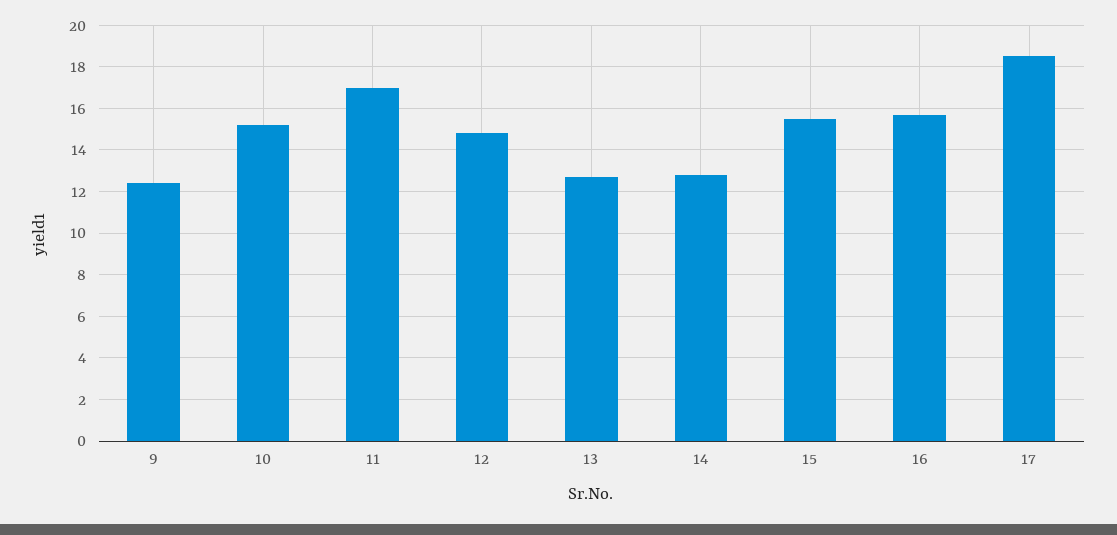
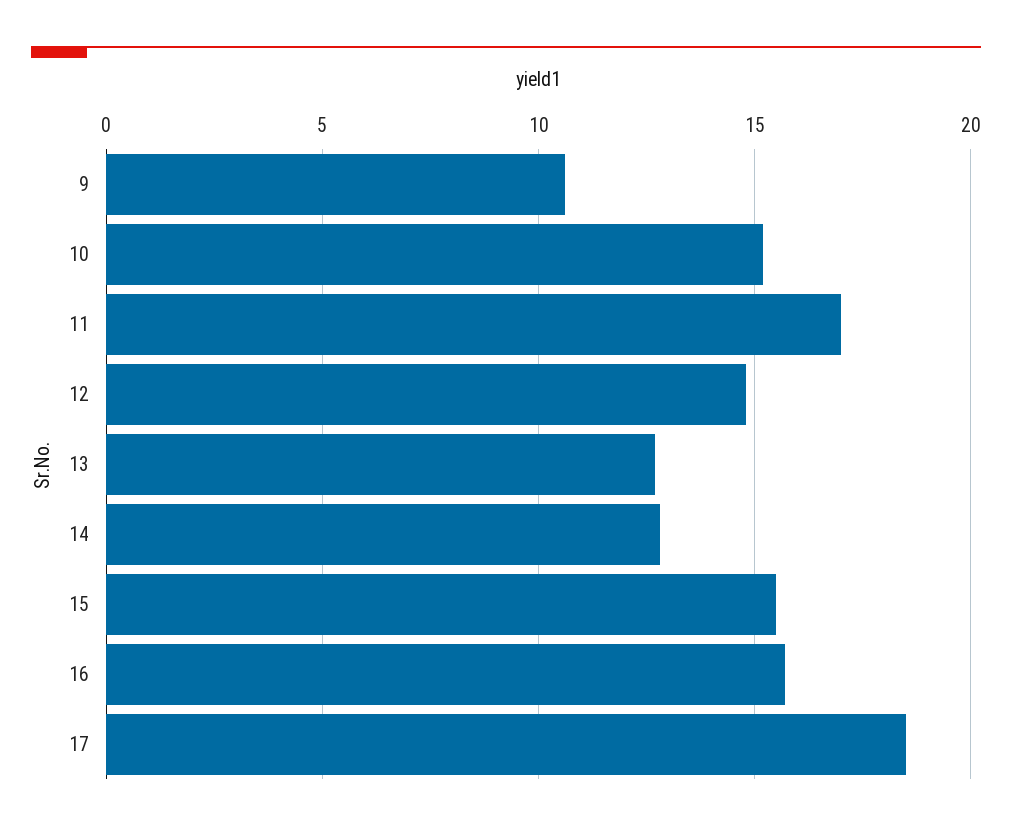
  {
-   "9": 12.5,
+   "9": 10.5,
    "10": 15,
    "11": 17,
    "12": 15,
    "13": 12.5,
    "14": 13,
    "15": 15.5,
    "16": 15.5,
    "17": 18.5
  }

